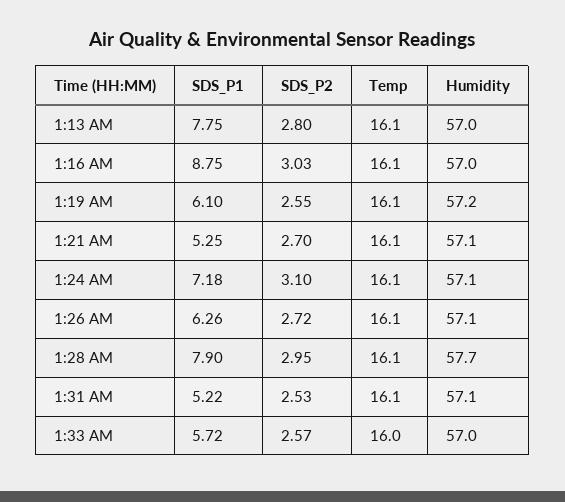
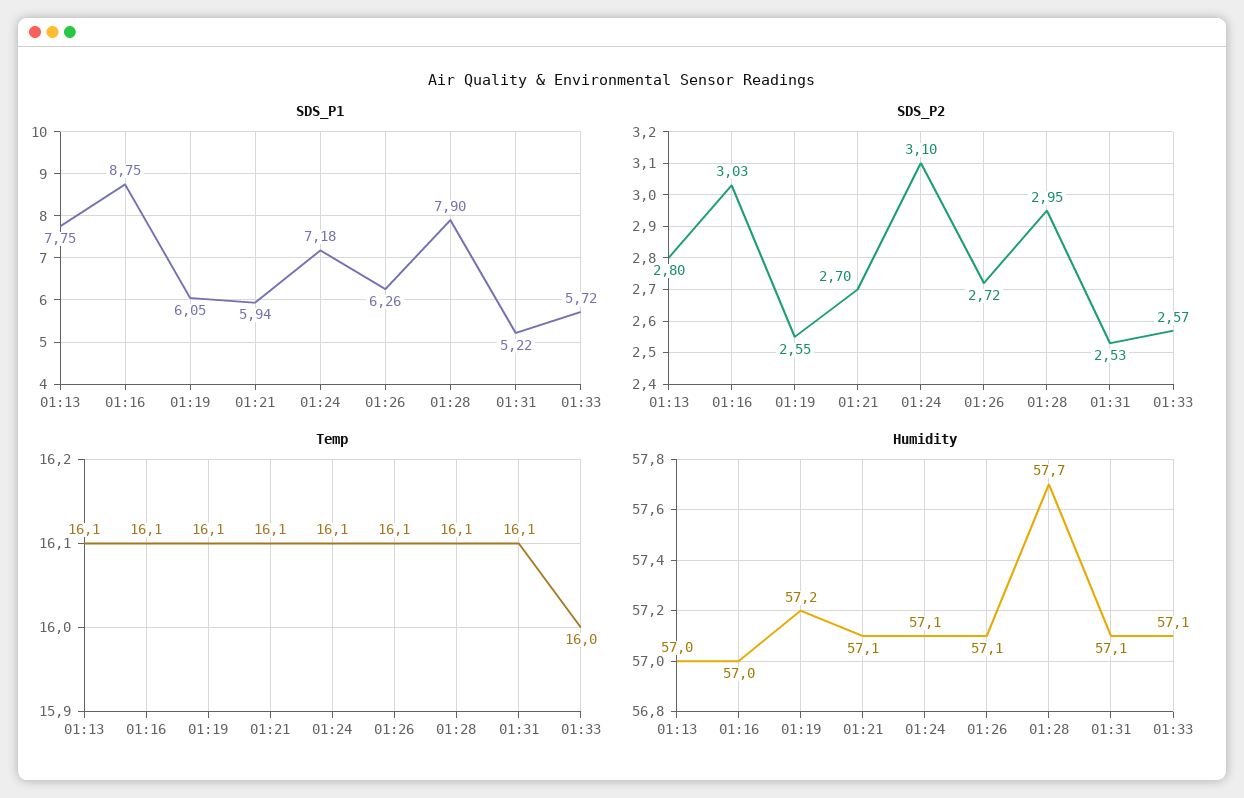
  {
    "SDS_P1": {
      "1:13 AM": 7.75,
      "1:16 AM": 8.75,
-     "1:19 AM": 6.1,
+     "1:19 AM": 6.05,
-     "1:21 AM": 5.25,
+     "1:21 AM": 5.94,
      "1:24 AM": 7.18,
      "1:26 AM": 6.26,
      "1:28 AM": 7.9,
      "1:31 AM": 5.22,
      "1:33 AM": 5.72
    },
    "SDS_P2": {
      "1:13 AM": 2.8,
      "1:16 AM": 3.03,
      "1:19 AM": 2.55,
      "1:21 AM": 2.7,
      "1:24 AM": 3.1,
      "1:26 AM": 2.72,
      "1:28 AM": 2.95,
      "1:31 AM": 2.53,
      "1:33 AM": 2.57
    },
    "Temp": {
      "1:13 AM": 16.1,
      "1:16 AM": 16.1,
      "1:19 AM": 16.1,
      "1:21 AM": 16.1,
      "1:24 AM": 16.1,
      "1:26 AM": 16.1,
      "1:28 AM": 16.1,
      "1:31 AM": 16.1,
      "1:33 AM": 16
    },
    "Humidity": {
      "1:13 AM": 57,
      "1:16 AM": 57,
      "1:19 AM": 57.2,
      "1:21 AM": 57.1,
      "1:24 AM": 57.1,
      "1:26 AM": 57.1,
      "1:28 AM": 57.7,
      "1:31 AM": 57.1,
-     "1:33 AM": 57
+     "1:33 AM": 57.1
    }
  }

